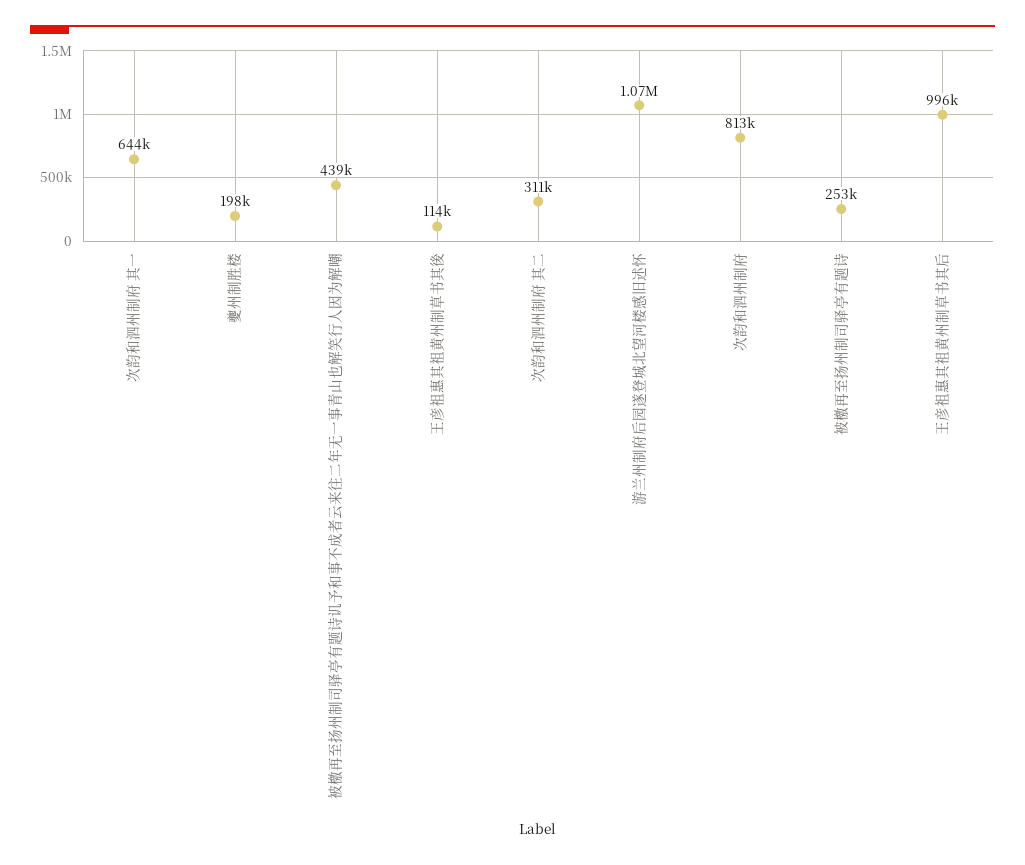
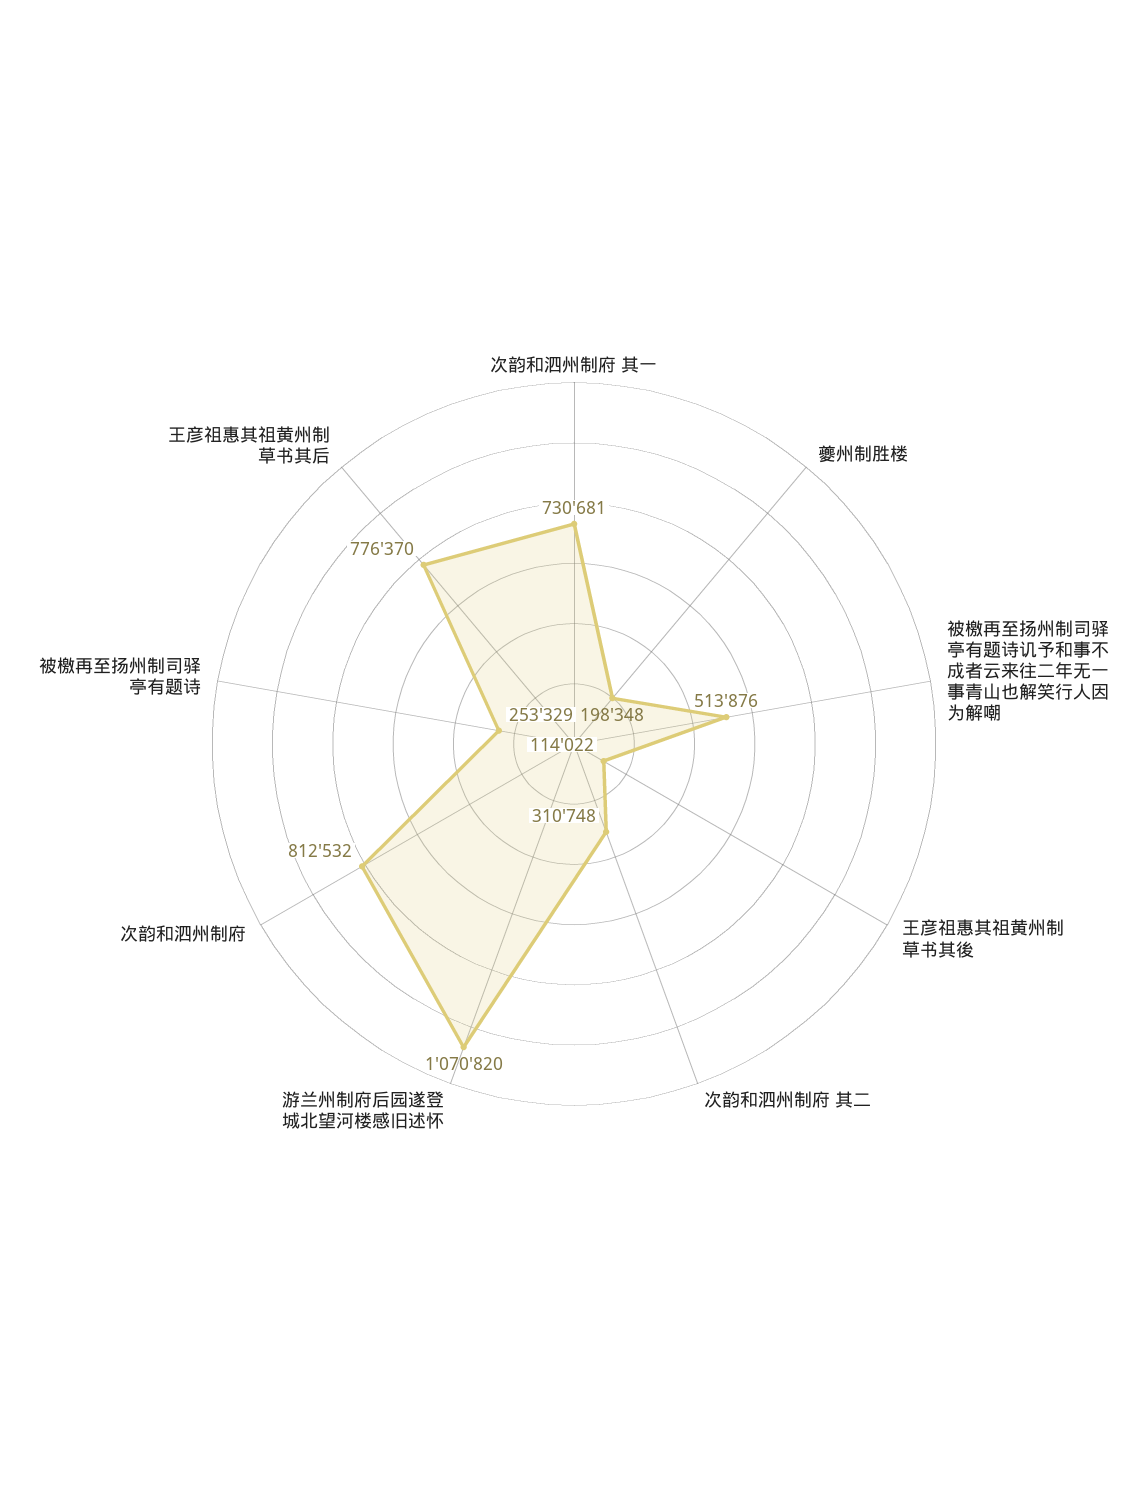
  {
-   "次韵和泗州制府 其一": 644000,
+   "次韵和泗州制府 其一": 730681,
    "夔州制胜楼": 198348,
-   "被檄再至扬州制司驿亭有题诗讥予和事不成者云来往二年无一事青山也解笑行人因为解嘲": 439000,
+   "被檄再至扬州制司驿亭有题诗讥予和事不成者云来往二年无一事青山也解笑行人因为解嘲": 513876,
    "王彦祖惠其祖黄州制草书其後": 114022,
    "次韵和泗州制府 其二": 310748,
    "游兰州制府后园遂登城北望河楼感旧述怀": 1070820,
    "次韵和泗州制府": 812532,
    "被檄再至扬州制司驿亭有题诗": 253329,
-   "王彦祖惠其祖黄州制草书其后": 996000
+   "王彦祖惠其祖黄州制草书其后": 776370
  }

